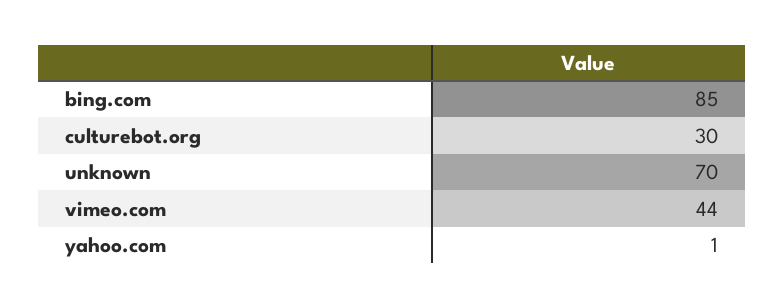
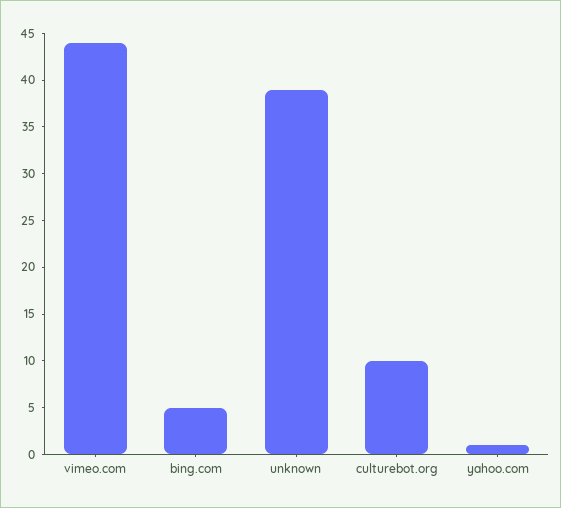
  {
-   "bing.com": 85,
+   "bing.com": 5,
-   "culturebot.org": 30,
+   "culturebot.org": 10,
-   "unknown": 70,
+   "unknown": 39,
    "vimeo.com": 44,
    "yahoo.com": 1
  }

